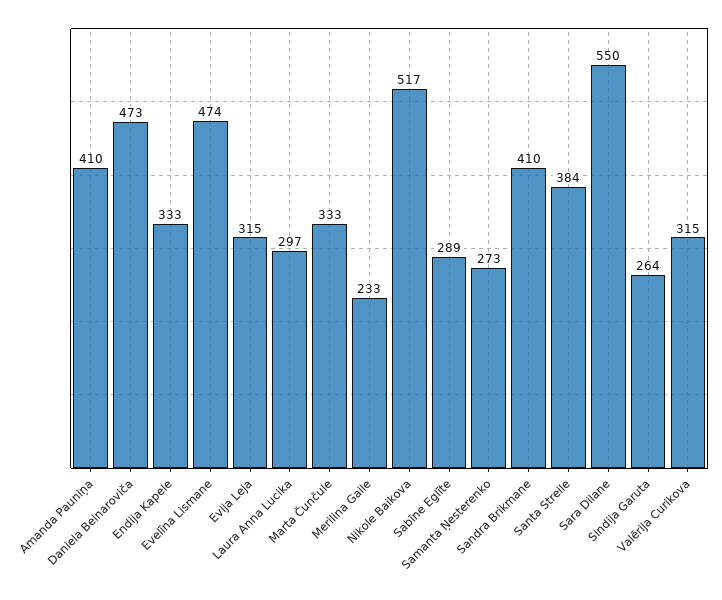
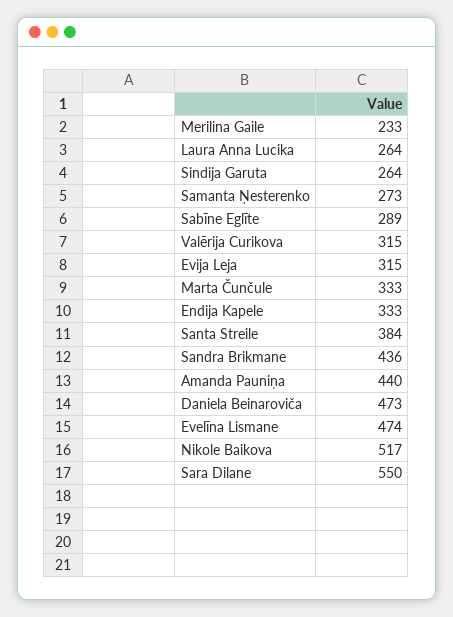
  {
-   "Amanda Pauniņa": 410,
+   "Amanda Pauniņa": 440,
    "Daniela Beinaroviča": 473,
    "Endija Kapele": 333,
    "Evelīna Lismane": 474,
    "Evija Leja": 315,
-   "Laura Anna Lucika": 297,
+   "Laura Anna Lucika": 264,
    "Marta Čunčule": 333,
    "Merilina Gaile": 233,
    "Nikole Baikova": 517,
    "Sabīne Eglīte": 289,
    "Samanta Ņesterenko": 273,
-   "Sandra Brikmane": 410,
+   "Sandra Brikmane": 436,
    "Santa Streile": 384,
    "Sara Dilane": 550,
    "Sindija Garuta": 264,
    "Valērija Curikova": 315
  }

